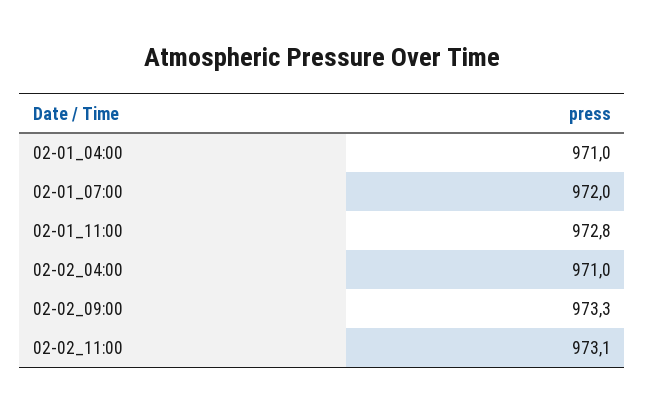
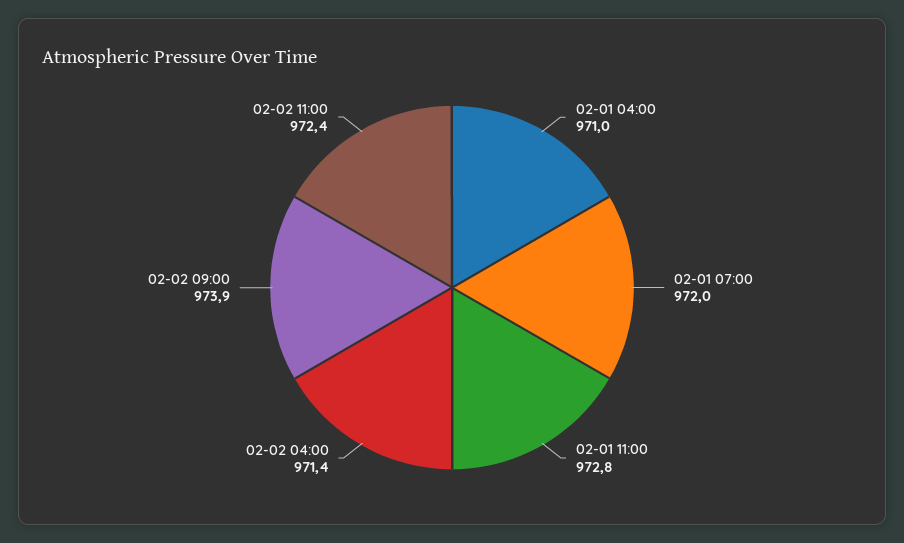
  {
    "02-01_04:00": 971,
    "02-01_07:00": 972,
    "02-01_11:00": 972.8,
-   "02-02_04:00": 971,
+   "02-02_04:00": 971.4,
-   "02-02_09:00": 973.3,
+   "02-02_09:00": 973.9,
-   "02-02_11:00": 973.1
+   "02-02_11:00": 972.4
  }

